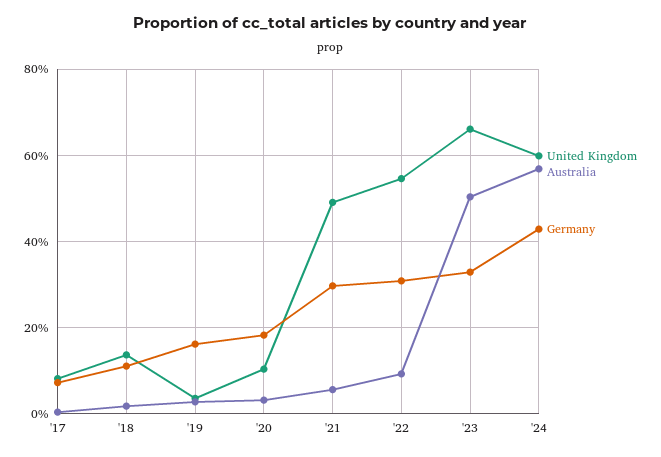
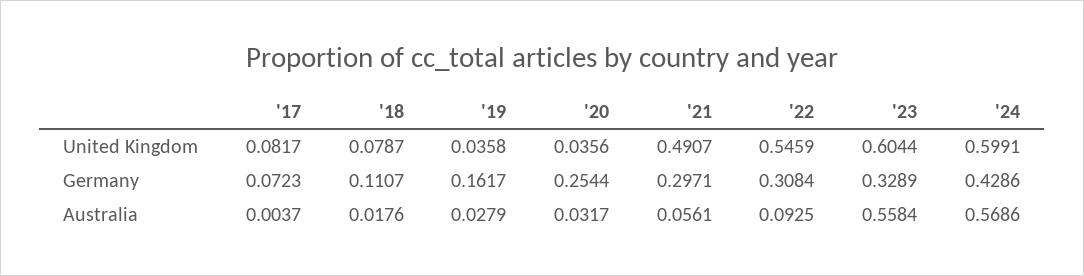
  {
    "United Kingdom": {
      "'17": 0.0817,
-     "'18": 0.14,
+     "'18": 0.0787,
      "'19": 0.0358,
-     "'20": 0.1,
+     "'20": 0.0356,
      "'21": 0.4907,
      "'22": 0.5459,
-     "'23": 0.66,
+     "'23": 0.6044,
      "'24": 0.5991
    },
    "Australia": {
      "'17": 0.0037,
      "'18": 0.0176,
      "'19": 0.0279,
      "'20": 0.0317,
      "'21": 0.0561,
      "'22": 0.0925,
-     "'23": 0.5,
+     "'23": 0.5584,
      "'24": 0.5686
    },
    "Germany": {
      "'17": 0.0723,
      "'18": 0.1107,
      "'19": 0.1617,
-     "'20": 0.18,
+     "'20": 0.2544,
      "'21": 0.2971,
      "'22": 0.3084,
      "'23": 0.3289,
      "'24": 0.4286
    }
  }

